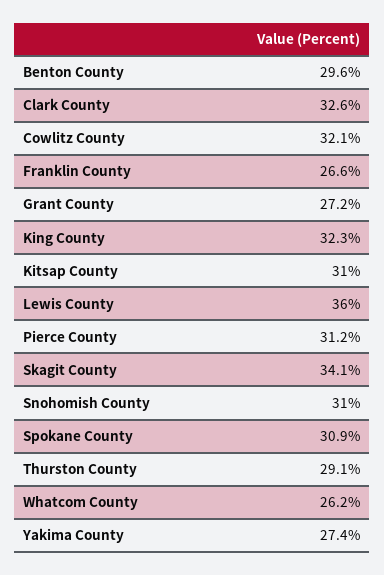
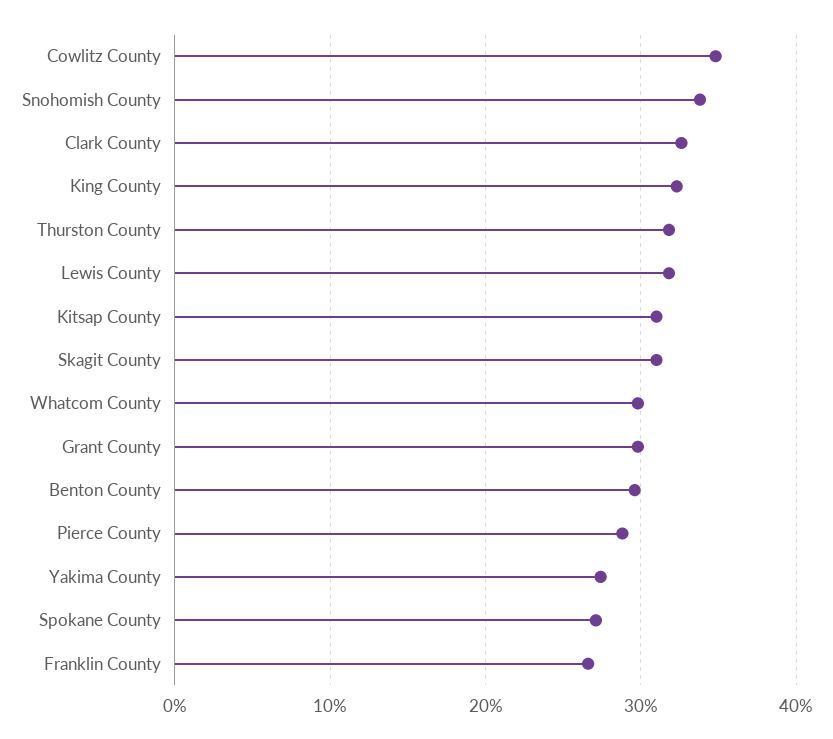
  {
    "Benton County": 29.6,
    "Clark County": 32.6,
-   "Cowlitz County": 32.1,
+   "Cowlitz County": 35,
    "Franklin County": 26.6,
-   "Grant County": 27.2,
+   "Grant County": 30,
    "King County": 32.3,
    "Kitsap County": 31,
-   "Lewis County": 36,
+   "Lewis County": 32,
-   "Pierce County": 31.2,
+   "Pierce County": 29,
-   "Skagit County": 34.1,
+   "Skagit County": 31,
-   "Snohomish County": 31,
+   "Snohomish County": 34,
-   "Spokane County": 30.9,
+   "Spokane County": 27,
-   "Thurston County": 29.1,
+   "Thurston County": 32,
-   "Whatcom County": 26.2,
+   "Whatcom County": 30,
    "Yakima County": 27.4
  }

